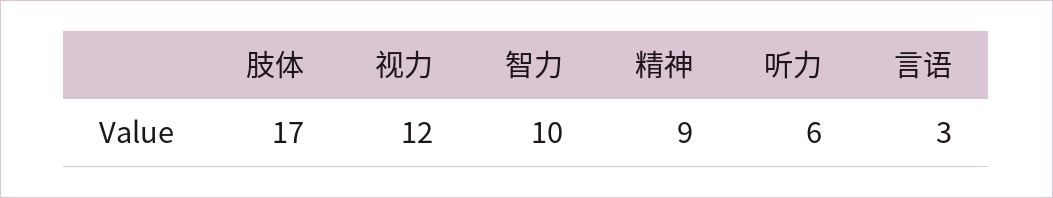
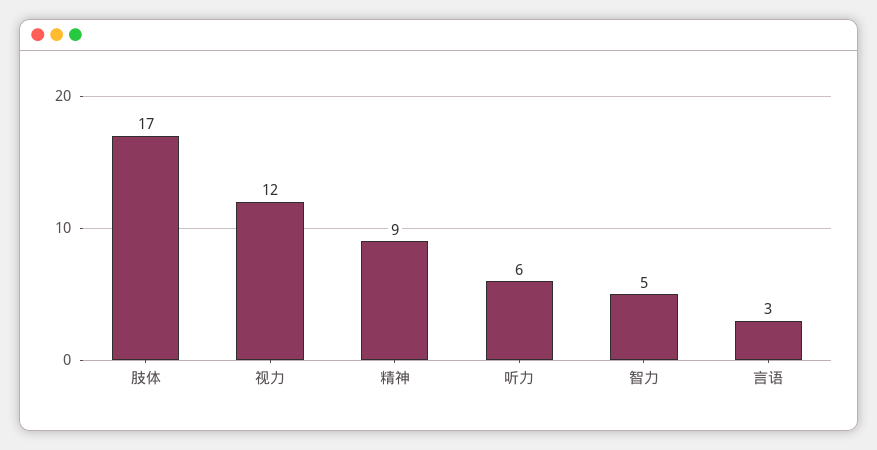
  {
    "肢体": 17,
    "视力": 12,
-   "智力": 10,
+   "智力": 5,
    "精神": 9,
    "听力": 6,
    "言语": 3
  }

